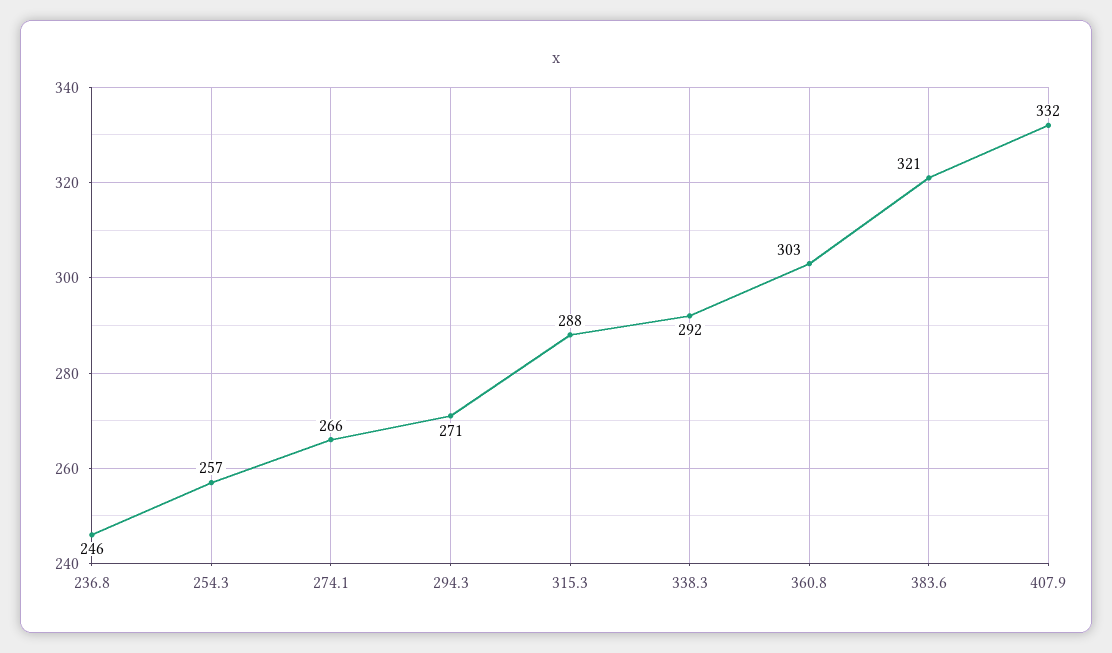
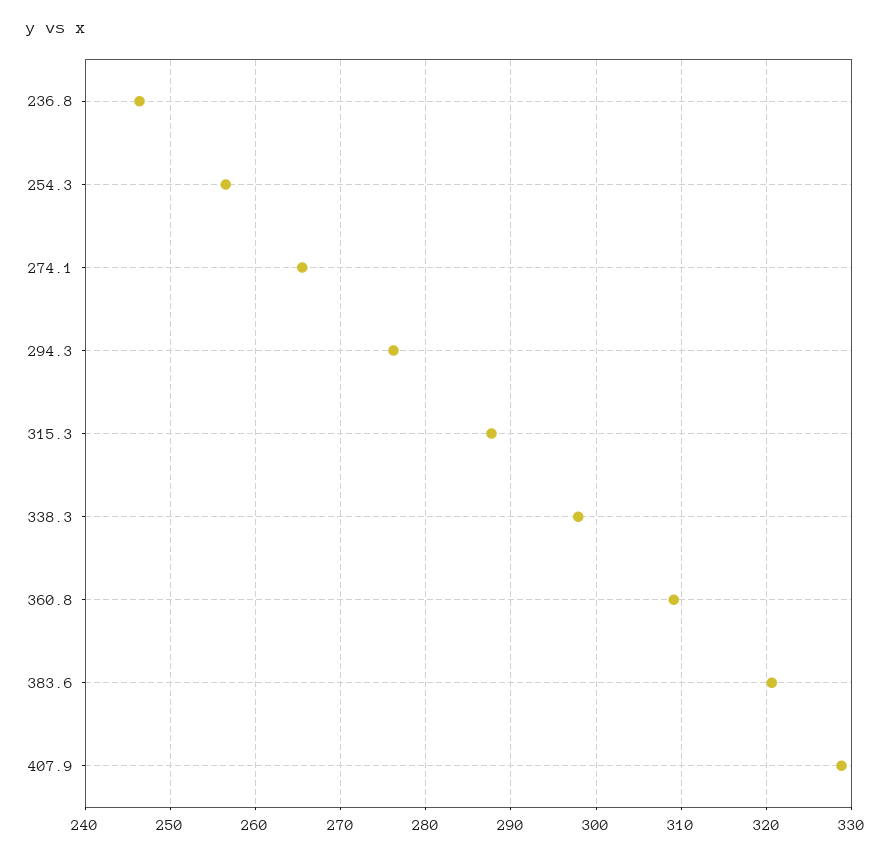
  {
    "236.8": 246,
    "254.3": 257,
    "274.1": 266,
-   "294.3": 271,
+   "294.3": 276,
    "315.3": 288,
-   "338.3": 292,
+   "338.3": 298,
-   "360.8": 303,
+   "360.8": 309,
    "383.6": 321,
-   "407.9": 332
+   "407.9": 329
  }

